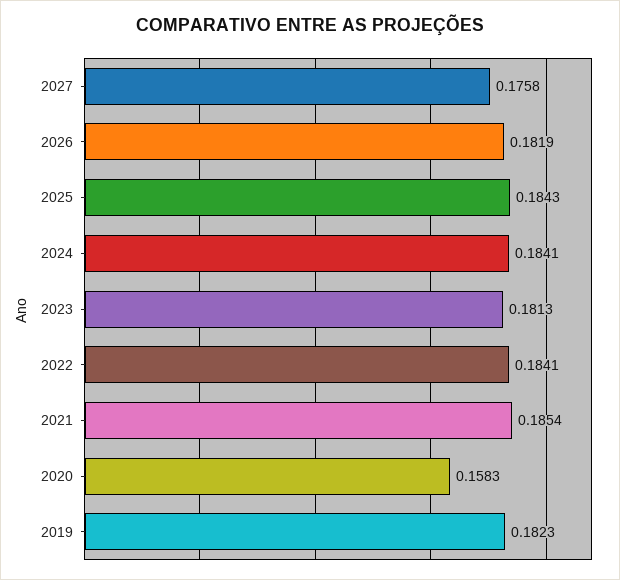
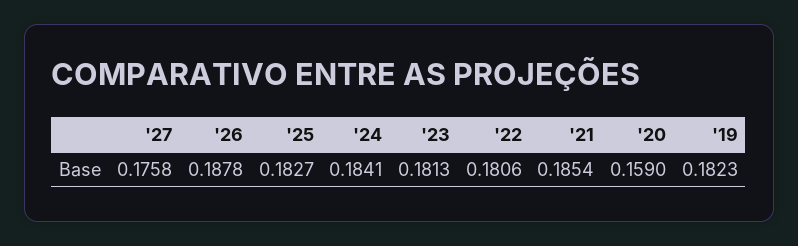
  {
    "2027": 0.1758,
-   "2026": 0.1819,
+   "2026": 0.1878,
-   "2025": 0.1843,
+   "2025": 0.1827,
    "2024": 0.1841,
    "2023": 0.1813,
-   "2022": 0.1841,
+   "2022": 0.1806,
    "2021": 0.1854,
-   "2020": 0.1583,
+   "2020": 0.159,
    "2019": 0.1823
  }

